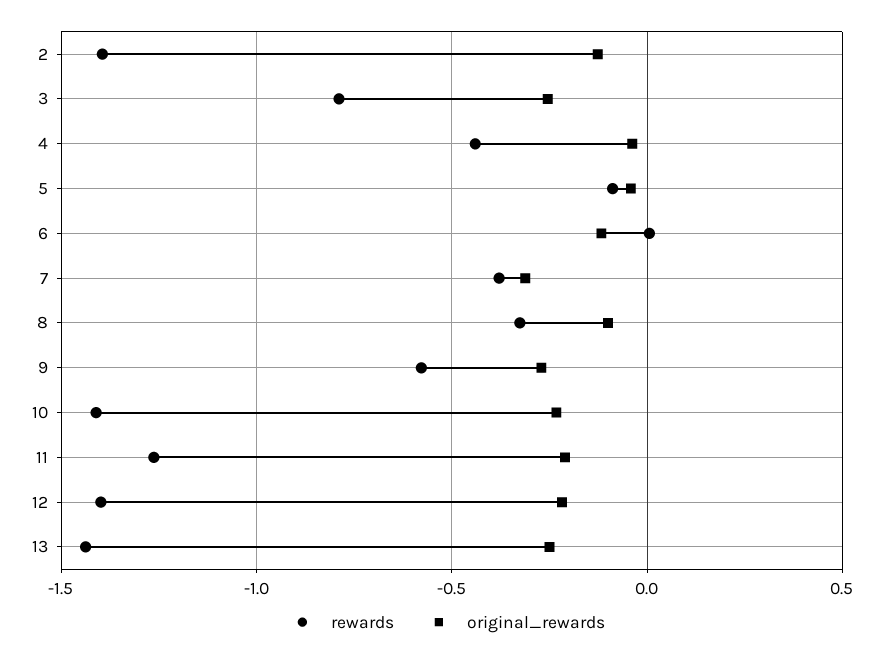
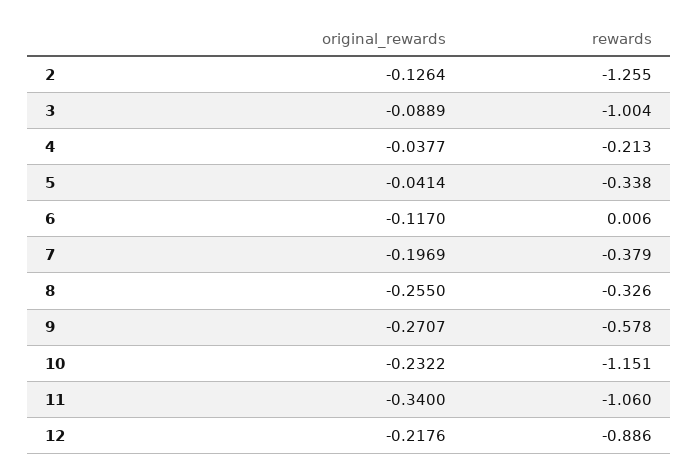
  {
    "rewards": {
-     "2": -1.4,
+     "2": -1.255,
-     "3": -0.8,
+     "3": -1.004,
-     "4": -0.45,
+     "4": -0.213,
-     "5": -0.1,
+     "5": -0.338,
      "6": 0.006,
      "7": -0.379,
      "8": -0.326,
      "9": -0.578,
-     "10": -1.4,
+     "10": -1.151,
-     "11": -1.25,
+     "11": -1.06,
-     "12": -1.4,
+     "12": -0.886
-     "13": -1.45
    },
    "original_rewards": {
      "2": -0.1264,
-     "3": -0.25,
+     "3": -0.0889,
      "4": -0.0377,
      "5": -0.0414,
      "6": -0.117,
-     "7": -0.3,
+     "7": -0.1969,
-     "8": -0.1,
+     "8": -0.255,
      "9": -0.2707,
      "10": -0.2322,
-     "11": -0.2,
+     "11": -0.34,
-     "12": -0.2176,
+     "12": -0.2176
-     "13": -0.25
    }
  }

